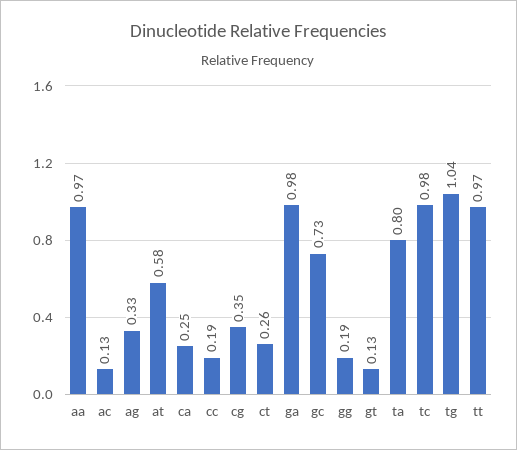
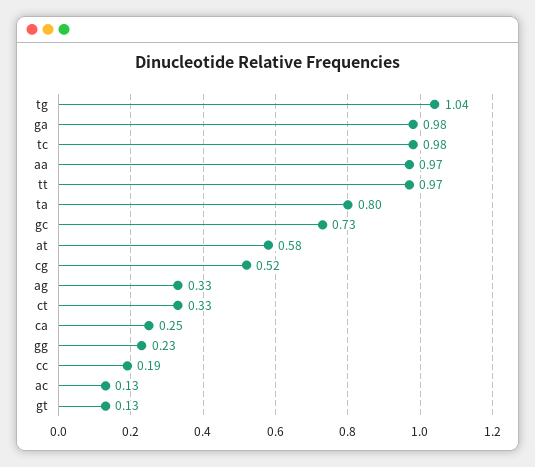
  {
    "aa": 0.97,
    "ac": 0.13,
    "ag": 0.33,
    "at": 0.58,
    "ca": 0.25,
    "cc": 0.19,
-   "cg": 0.35,
+   "cg": 0.52,
-   "ct": 0.26,
+   "ct": 0.33,
    "ga": 0.98,
    "gc": 0.73,
-   "gg": 0.19,
+   "gg": 0.23,
    "gt": 0.13,
    "ta": 0.8,
    "tc": 0.98,
    "tg": 1.04,
    "tt": 0.97
  }

